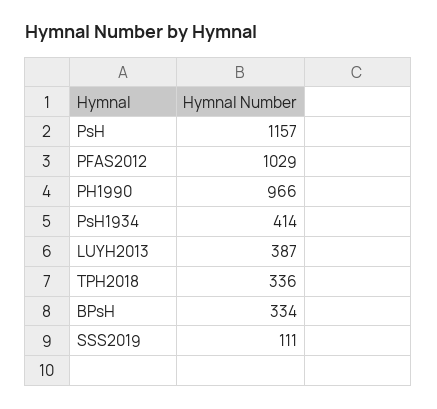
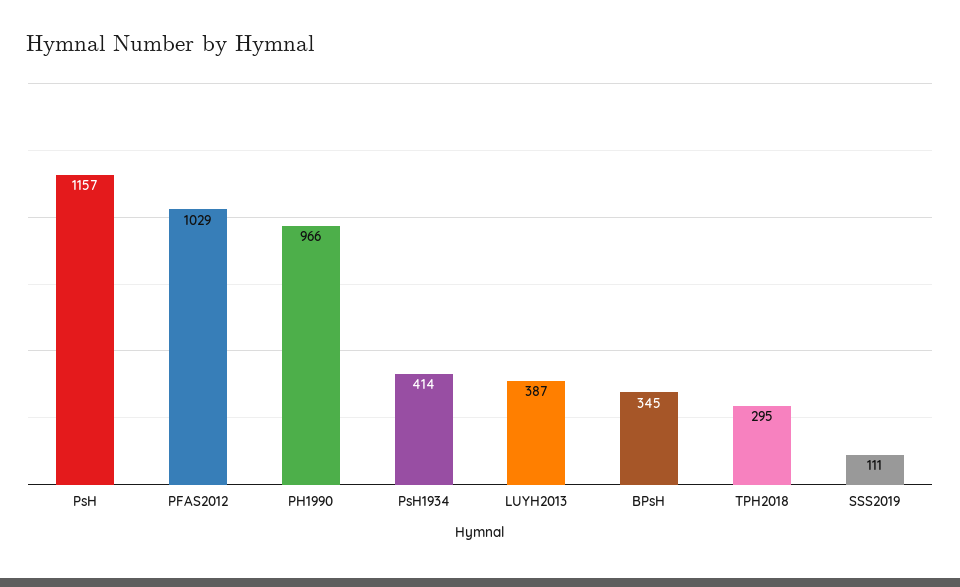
  {
    "PsH": 1157,
    "PFAS2012": 1029,
    "PH1990": 966,
    "PsH1934": 414,
    "LUYH2013": 387,
-   "TPH2018": 336,
+   "TPH2018": 295,
-   "BPsH": 334,
+   "BPsH": 345,
    "SSS2019": 111
  }

